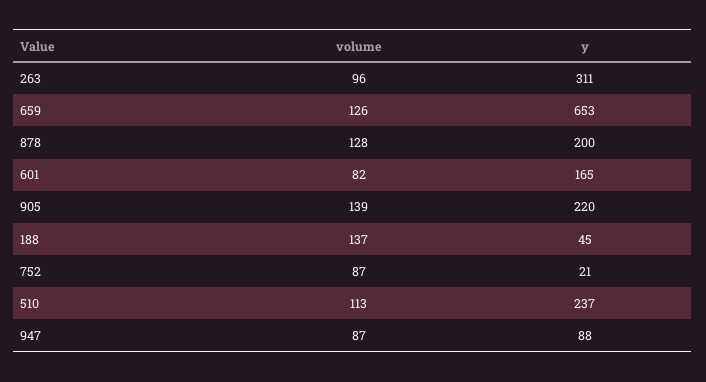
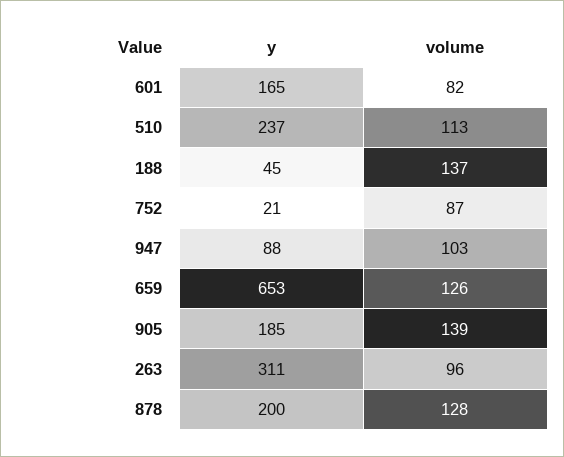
  {
    "volume": {
      "263": 96,
      "659": 126,
      "878": 128,
      "601": 82,
      "905": 139,
      "188": 137,
      "752": 87,
      "510": 113,
-     "947": 87
+     "947": 103
    },
    "y": {
      "263": 311,
      "659": 653,
      "878": 200,
      "601": 165,
-     "905": 220,
+     "905": 185,
      "188": 45,
      "752": 21,
      "510": 237,
      "947": 88
    }
  }

